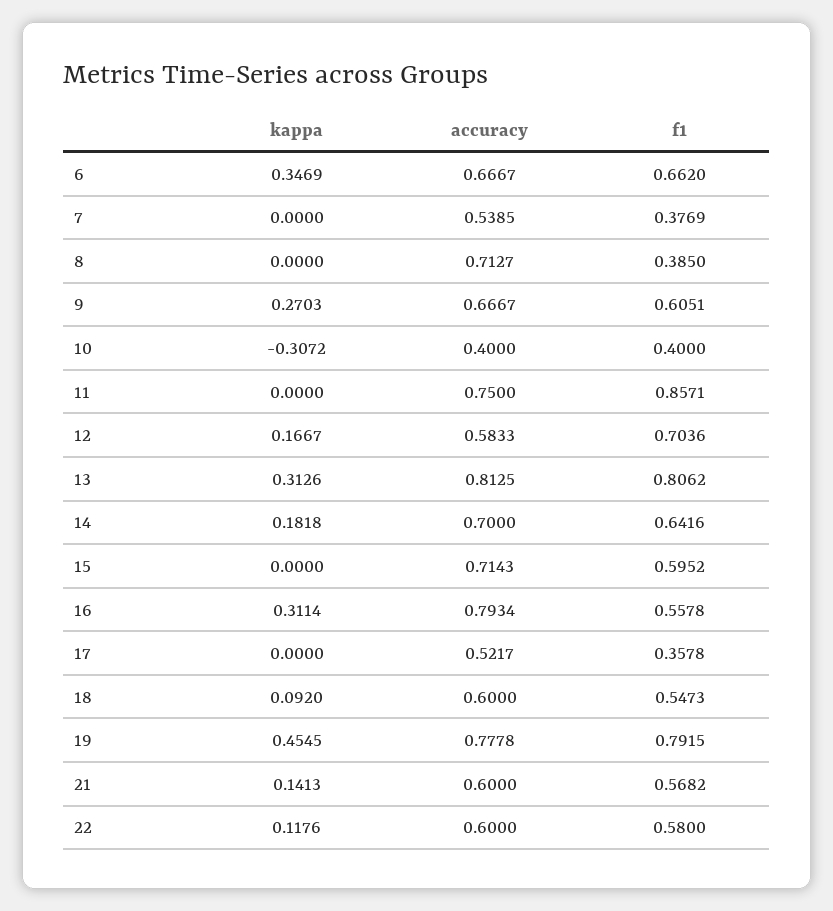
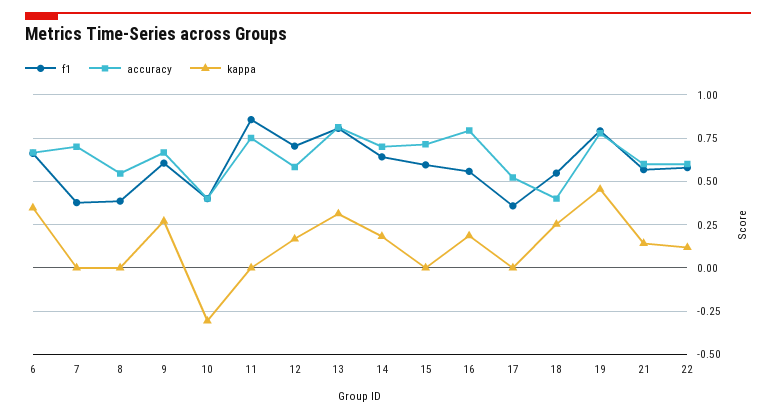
  {
    "kappa": {
      "6": 0.3469,
      "7": 0,
      "8": 0,
      "9": 0.2703,
      "10": -0.3072,
      "11": 0,
      "12": 0.1667,
      "13": 0.3126,
      "14": 0.1818,
      "15": 0,
-     "16": 0.3114,
+     "16": 0.2,
      "17": 0,
-     "18": 0.092,
+     "18": 0.25,
      "19": 0.4545,
      "21": 0.1413,
      "22": 0.1176
    },
    "accuracy": {
      "6": 0.6667,
-     "7": 0.5385,
+     "7": 0.7,
-     "8": 0.7127,
+     "8": 0.55,
      "9": 0.6667,
      "10": 0.4,
      "11": 0.75,
      "12": 0.5833,
      "13": 0.8125,
      "14": 0.7,
      "15": 0.7143,
      "16": 0.7934,
      "17": 0.5217,
-     "18": 0.6,
+     "18": 0.4,
      "19": 0.7778,
      "21": 0.6,
      "22": 0.6
    },
    "f1": {
      "6": 0.662,
      "7": 0.3769,
      "8": 0.385,
      "9": 0.6051,
      "10": 0.4,
      "11": 0.8571,
      "12": 0.7036,
      "13": 0.8062,
      "14": 0.6416,
      "15": 0.5952,
      "16": 0.5578,
      "17": 0.3578,
      "18": 0.5473,
      "19": 0.7915,
      "21": 0.5682,
      "22": 0.58
    }
  }

